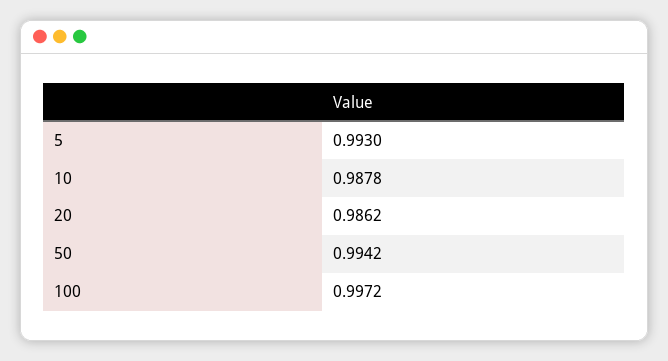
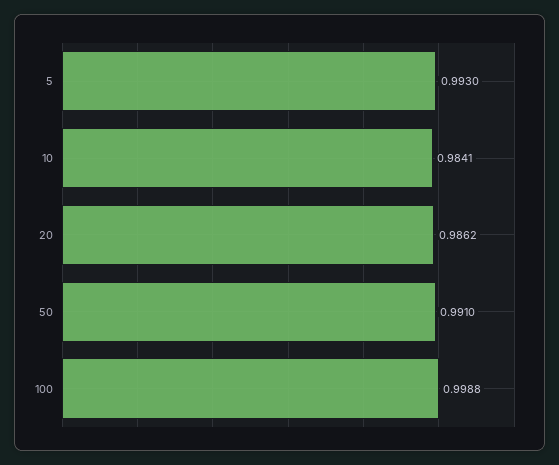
  {
    "5": 0.993,
-   "10": 0.9878,
+   "10": 0.9841,
    "20": 0.9862,
-   "50": 0.9942,
+   "50": 0.991,
-   "100": 0.9972
+   "100": 0.9988
  }

